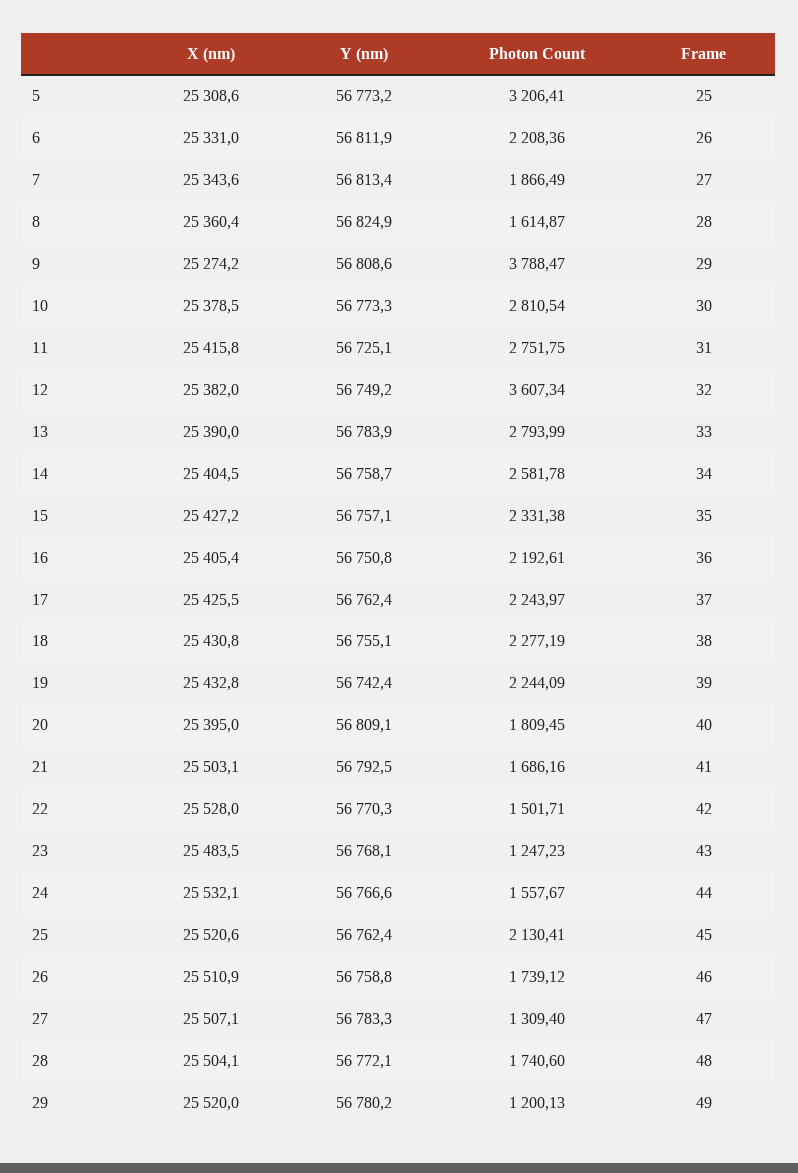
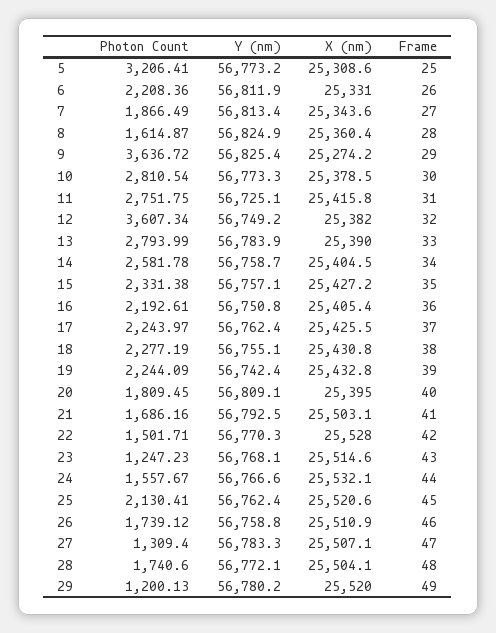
  {
    "X (nm)": {
      "5": 25308.6,
      "6": 25331,
      "7": 25343.6,
      "8": 25360.4,
      "9": 25274.2,
      "10": 25378.5,
      "11": 25415.8,
      "12": 25382,
      "13": 25390,
      "14": 25404.5,
      "15": 25427.2,
      "16": 25405.4,
      "17": 25425.5,
      "18": 25430.8,
      "19": 25432.8,
      "20": 25395,
      "21": 25503.1,
      "22": 25528,
-     "23": 25483.5,
+     "23": 25514.6,
      "24": 25532.1,
      "25": 25520.6,
      "26": 25510.9,
      "27": 25507.1,
      "28": 25504.1,
      "29": 25520
    },
    "Y (nm)": {
      "5": 56773.2,
      "6": 56811.9,
      "7": 56813.4,
      "8": 56824.9,
-     "9": 56808.6,
+     "9": 56825.4,
      "10": 56773.3,
      "11": 56725.1,
      "12": 56749.2,
      "13": 56783.9,
      "14": 56758.7,
      "15": 56757.1,
      "16": 56750.8,
      "17": 56762.4,
      "18": 56755.1,
      "19": 56742.4,
      "20": 56809.1,
      "21": 56792.5,
      "22": 56770.3,
      "23": 56768.1,
      "24": 56766.6,
      "25": 56762.4,
      "26": 56758.8,
      "27": 56783.3,
      "28": 56772.1,
      "29": 56780.2
    },
    "Photon Count": {
      "5": 3206.41,
      "6": 2208.36,
      "7": 1866.49,
      "8": 1614.87,
-     "9": 3788.47,
+     "9": 3636.72,
      "10": 2810.54,
      "11": 2751.75,
      "12": 3607.34,
      "13": 2793.99,
      "14": 2581.78,
      "15": 2331.38,
      "16": 2192.61,
      "17": 2243.97,
      "18": 2277.19,
      "19": 2244.09,
      "20": 1809.45,
      "21": 1686.16,
      "22": 1501.71,
      "23": 1247.23,
      "24": 1557.67,
      "25": 2130.41,
      "26": 1739.12,
      "27": 1309.4,
      "28": 1740.6,
      "29": 1200.13
    },
    "Frame": {
      "5": 25,
      "6": 26,
      "7": 27,
      "8": 28,
      "9": 29,
      "10": 30,
      "11": 31,
      "12": 32,
      "13": 33,
      "14": 34,
      "15": 35,
      "16": 36,
      "17": 37,
      "18": 38,
      "19": 39,
      "20": 40,
      "21": 41,
      "22": 42,
      "23": 43,
      "24": 44,
      "25": 45,
      "26": 46,
      "27": 47,
      "28": 48,
      "29": 49
    }
  }

